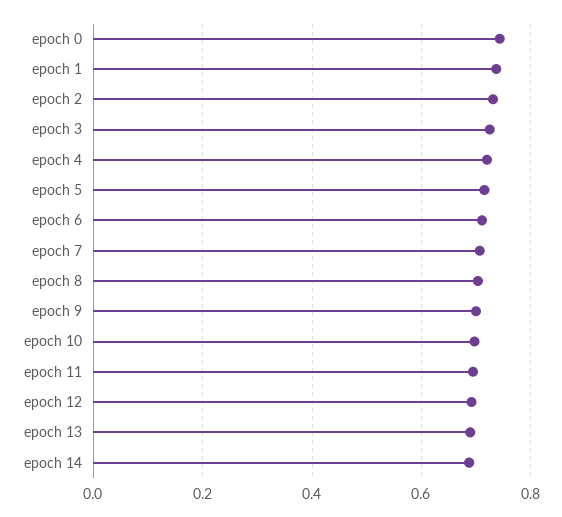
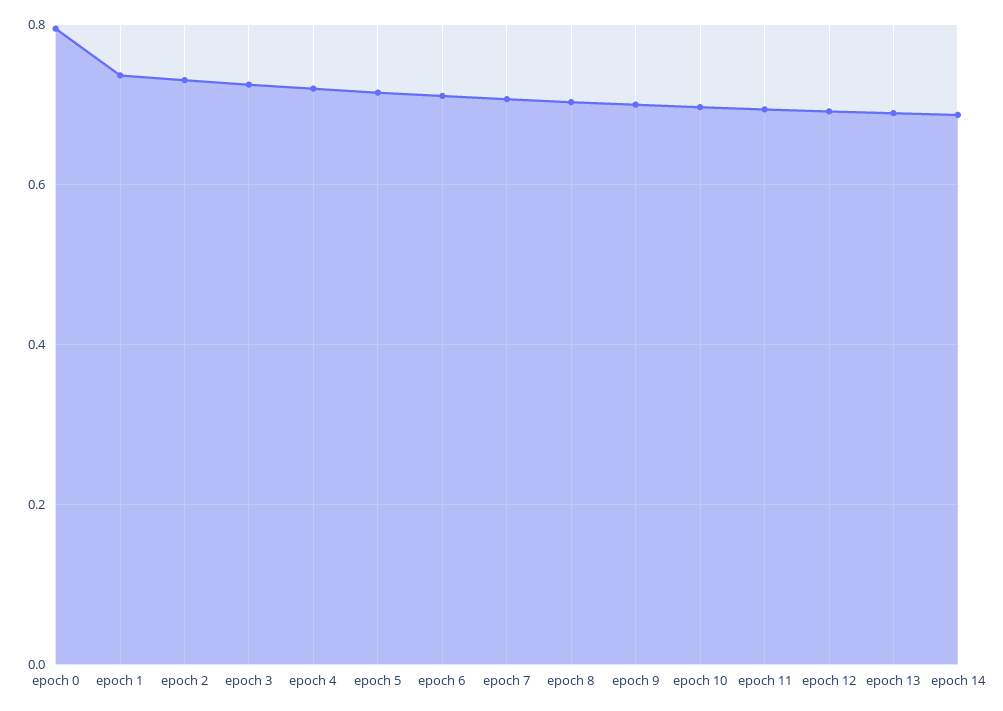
  {
-   "epoch 0": 0.74,
+   "epoch 0": 0.8,
    "epoch 1": 0.74,
    "epoch 2": 0.74,
    "epoch 3": 0.72,
    "epoch 4": 0.72,
    "epoch 5": 0.72,
    "epoch 6": 0.72,
    "epoch 7": 0.7,
    "epoch 8": 0.7,
    "epoch 9": 0.7,
    "epoch 10": 0.7,
    "epoch 11": 0.7,
    "epoch 12": 0.7,
    "epoch 13": 0.68,
    "epoch 14": 0.68
  }

